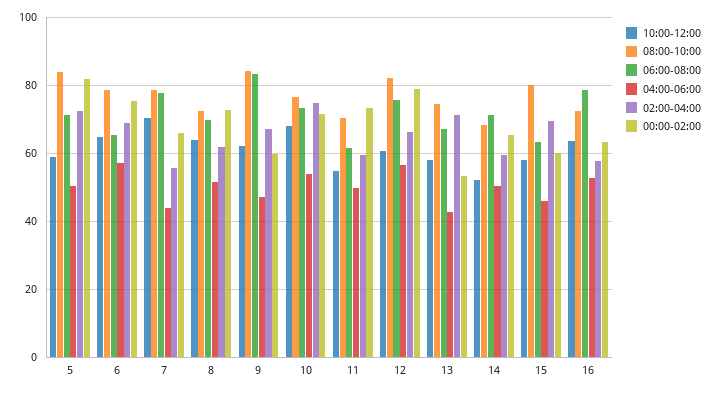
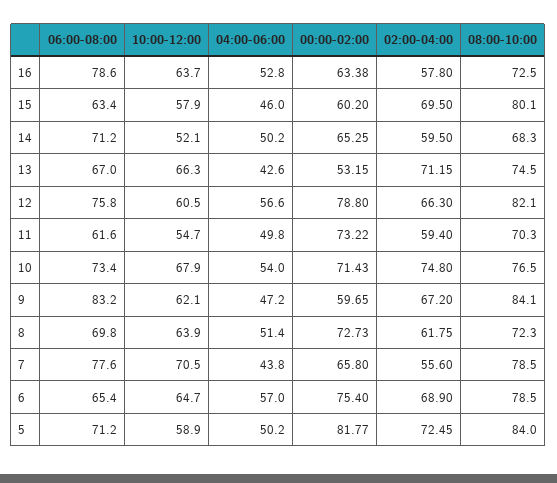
  {
    "10:00-12:00": {
      "5": 58.9,
      "6": 64.7,
      "7": 70.5,
      "8": 63.9,
      "9": 62.1,
      "10": 67.9,
      "11": 54.7,
      "12": 60.5,
-     "13": 58,
+     "13": 66.3,
      "14": 52.1,
      "15": 57.9,
      "16": 63.7
    },
    "08:00-10:00": {
      "5": 84,
      "6": 78.5,
      "7": 78.5,
      "8": 72.3,
      "9": 84.1,
      "10": 76.5,
      "11": 70.3,
      "12": 82.1,
      "13": 74.5,
      "14": 68.3,
      "15": 80.1,
      "16": 72.5
    },
    "06:00-08:00": {
      "5": 71.2,
      "6": 65.4,
      "7": 77.6,
      "8": 69.8,
      "9": 83.2,
      "10": 73.4,
      "11": 61.6,
      "12": 75.8,
      "13": 67,
      "14": 71.2,
      "15": 63.4,
      "16": 78.6
    },
    "04:00-06:00": {
      "5": 50.2,
      "6": 57,
      "7": 43.8,
      "8": 51.4,
      "9": 47.2,
      "10": 54,
      "11": 49.8,
      "12": 56.6,
      "13": 42.6,
      "14": 50.2,
      "15": 46,
      "16": 52.8
    },
    "02:00-04:00": {
      "5": 72.45,
      "6": 68.9,
      "7": 55.6,
      "8": 61.75,
      "9": 67.2,
      "10": 74.8,
      "11": 59.4,
      "12": 66.3,
      "13": 71.15,
      "14": 59.5,
      "15": 69.5,
      "16": 57.8
    },
    "00:00-02:00": {
      "5": 81.77,
      "6": 75.4,
      "7": 65.8,
      "8": 72.73,
      "9": 59.65,
      "10": 71.43,
      "11": 73.22,
      "12": 78.8,
      "13": 53.15,
      "14": 65.25,
      "15": 60.2,
      "16": 63.38
    }
  }

